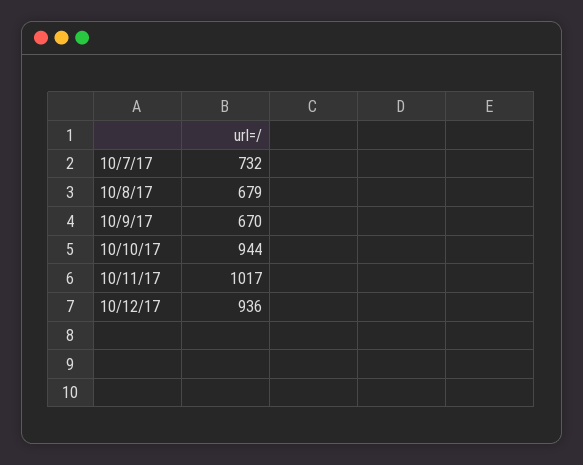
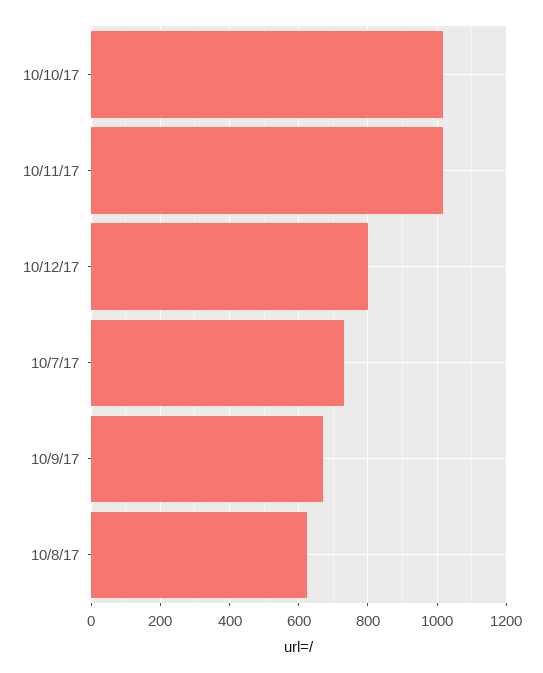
  {
    "10/7/17": 732,
-   "10/8/17": 679,
+   "10/8/17": 620,
    "10/9/17": 670,
-   "10/10/17": 944,
+   "10/10/17": 1020,
    "10/11/17": 1017,
-   "10/12/17": 936
+   "10/12/17": 800
  }

